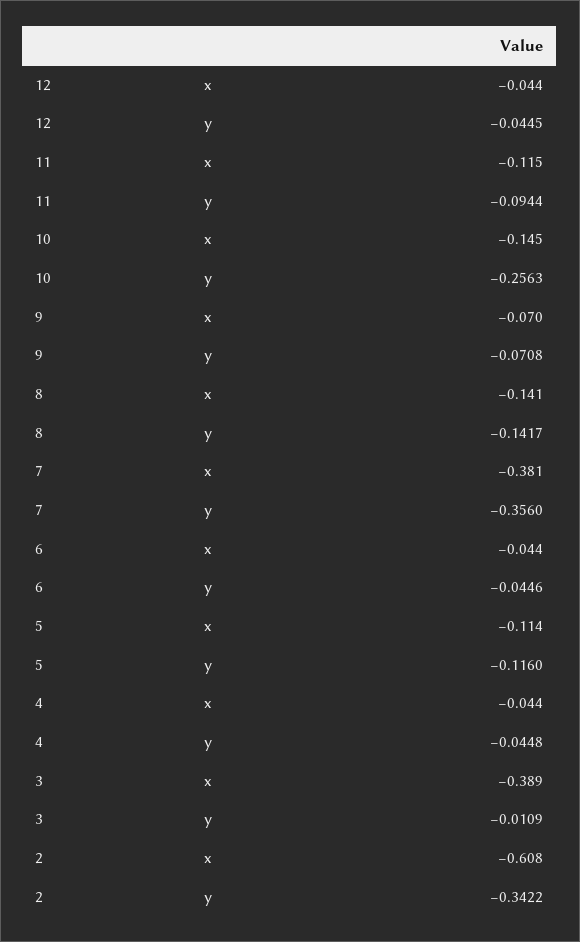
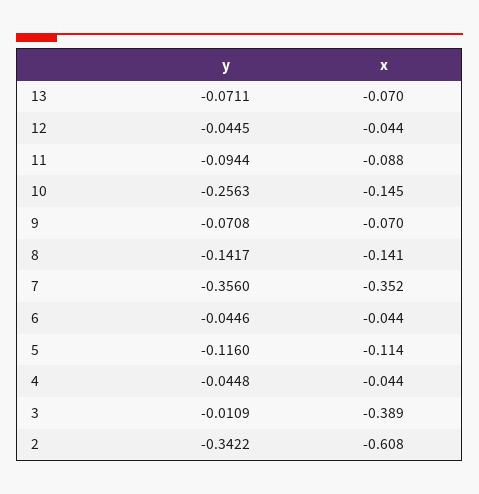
  {
    "12": {
      "x": -0.044,
      "y": -0.0445
    },
    "11": {
-     "x": -0.115,
+     "x": -0.088,
      "y": -0.0944
    },
    "10": {
      "x": -0.145,
      "y": -0.2563
    },
    "9": {
      "x": -0.07,
      "y": -0.0708
    },
    "8": {
      "x": -0.141,
      "y": -0.1417
    },
    "7": {
-     "x": -0.381,
+     "x": -0.352,
      "y": -0.356
    },
    "6": {
      "x": -0.044,
      "y": -0.0446
    },
    "5": {
      "x": -0.114,
      "y": -0.116
    },
    "4": {
      "x": -0.044,
      "y": -0.0448
    },
    "3": {
      "x": -0.389,
      "y": -0.0109
    },
    "2": {
      "x": -0.608,
      "y": -0.3422
-   }
+   },
+   "13": {
+     "y": -0.0711,
+     "x": -0.07
+   }
  }

